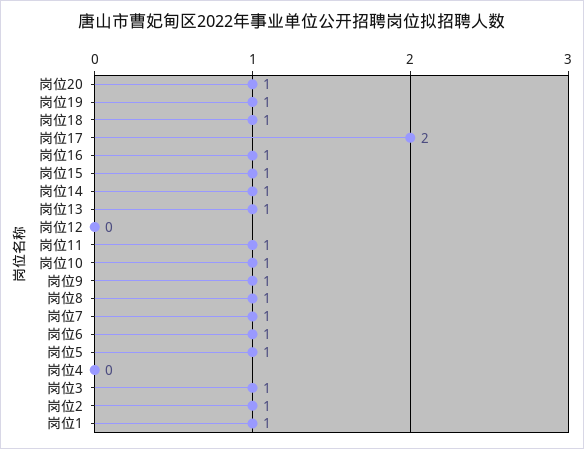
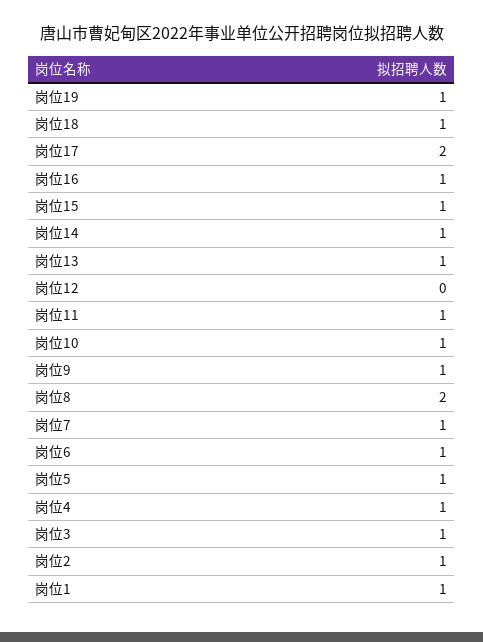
  {
-   "岗位20": 1,
    "岗位19": 1,
    "岗位18": 1,
    "岗位17": 2,
    "岗位16": 1,
    "岗位15": 1,
    "岗位14": 1,
    "岗位13": 1,
    "岗位12": 0,
    "岗位11": 1,
    "岗位10": 1,
    "岗位9": 1,
-   "岗位8": 1,
+   "岗位8": 2,
    "岗位7": 1,
    "岗位6": 1,
    "岗位5": 1,
-   "岗位4": 0,
+   "岗位4": 1,
    "岗位3": 1,
    "岗位2": 1,
    "岗位1": 1
  }

